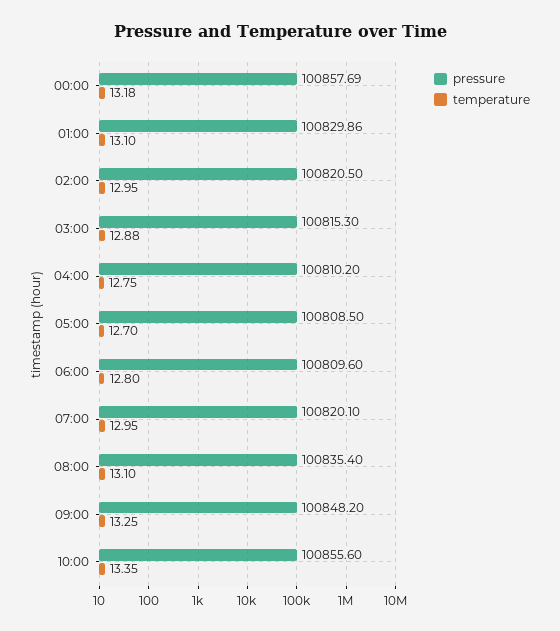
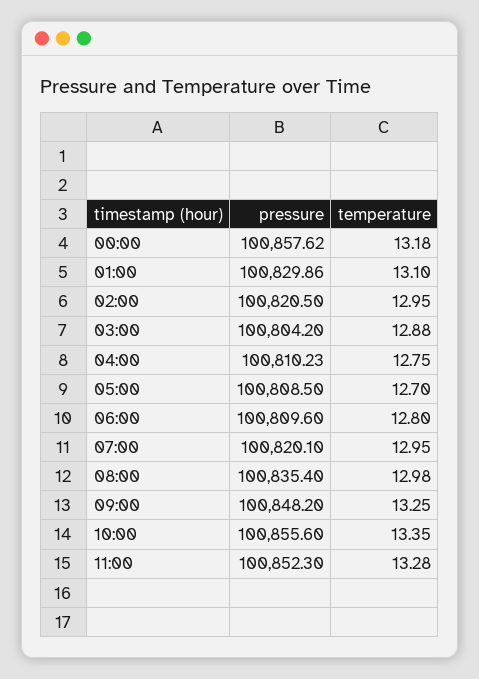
  {
    "pressure": {
-     "00:00": 100857.69,
+     "00:00": 100857.62,
      "01:00": 100829.86,
      "02:00": 100820.5,
-     "03:00": 100815.3,
+     "03:00": 100804.2,
-     "04:00": 100810.2,
+     "04:00": 100810.23,
      "05:00": 100808.5,
      "06:00": 100809.6,
      "07:00": 100820.1,
      "08:00": 100835.4,
      "09:00": 100848.2,
-     "10:00": 100855.6
+     "10:00": 100855.6,
+     "11:00": 100852.3
    },
    "temperature": {
      "00:00": 13.18,
      "01:00": 13.1,
      "02:00": 12.95,
      "03:00": 12.88,
      "04:00": 12.75,
      "05:00": 12.7,
      "06:00": 12.8,
      "07:00": 12.95,
-     "08:00": 13.1,
+     "08:00": 12.98,
      "09:00": 13.25,
-     "10:00": 13.35
+     "10:00": 13.35,
+     "11:00": 13.28
    }
  }

